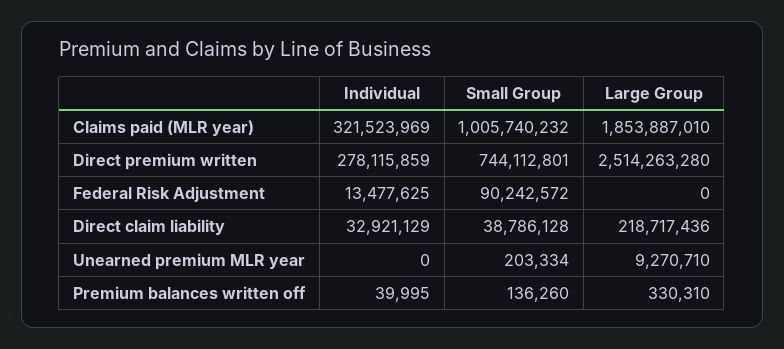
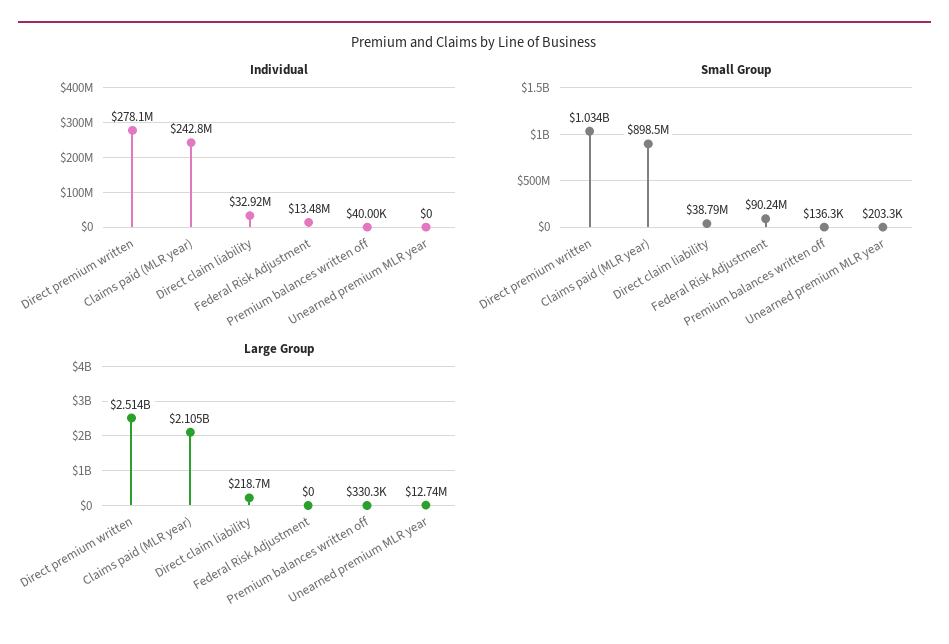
  {
    "Individual": {
-     "Claims paid (MLR year)": 321523969,
+     "Claims paid (MLR year)": 242800000,
      "Direct premium written": 278115859,
      "Federal Risk Adjustment": 13477625,
      "Direct claim liability": 32921129,
      "Unearned premium MLR year": 0,
      "Premium balances written off": 39995
    },
    "Small Group": {
-     "Claims paid (MLR year)": 1005740232,
+     "Claims paid (MLR year)": 898500000,
-     "Direct premium written": 744112801,
+     "Direct premium written": 1034000000,
      "Federal Risk Adjustment": 90242572,
      "Direct claim liability": 38786128,
      "Unearned premium MLR year": 203334,
      "Premium balances written off": 136260
    },
    "Large Group": {
-     "Claims paid (MLR year)": 1853887010,
+     "Claims paid (MLR year)": 2105000000,
      "Direct premium written": 2514263280,
      "Federal Risk Adjustment": 0,
      "Direct claim liability": 218717436,
-     "Unearned premium MLR year": 9270710,
+     "Unearned premium MLR year": 12740000,
      "Premium balances written off": 330310
    }
  }

